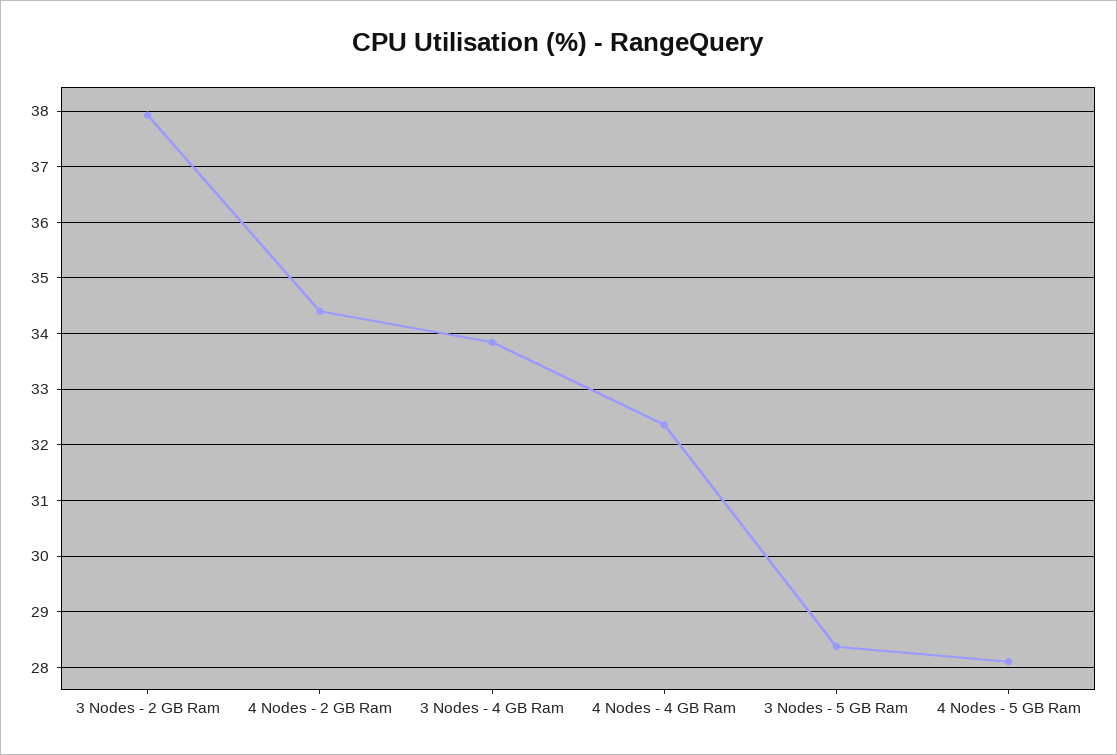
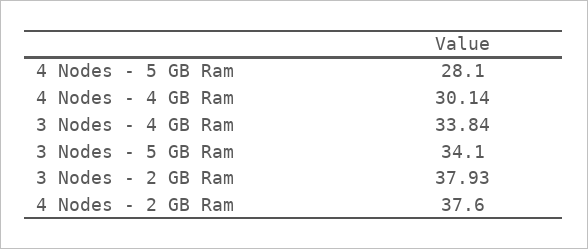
  {
    "3 Nodes - 2 GB Ram": 37.93,
-   "4 Nodes - 2 GB Ram": 34.4,
+   "4 Nodes - 2 GB Ram": 37.6,
    "3 Nodes - 4 GB Ram": 33.84,
-   "4 Nodes - 4 GB Ram": 32.4,
+   "4 Nodes - 4 GB Ram": 30.14,
-   "3 Nodes - 5 GB Ram": 28.4,
+   "3 Nodes - 5 GB Ram": 34.1,
    "4 Nodes - 5 GB Ram": 28.1
  }

